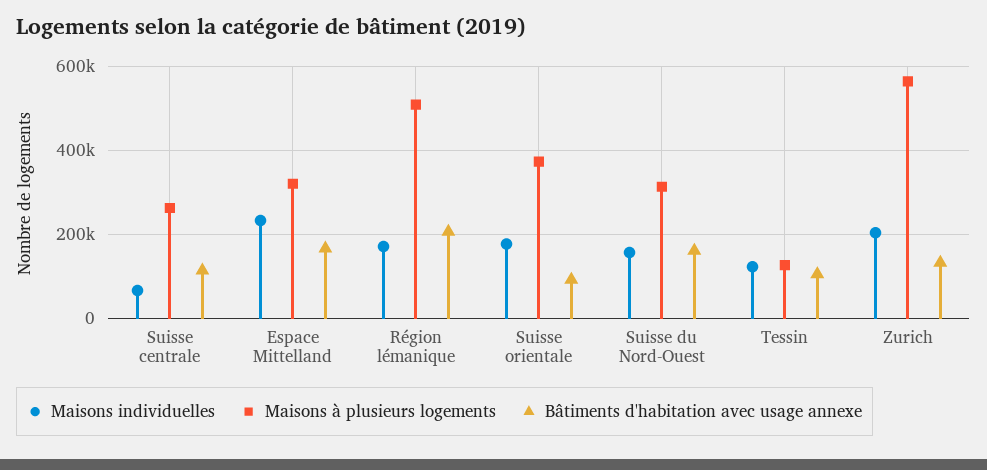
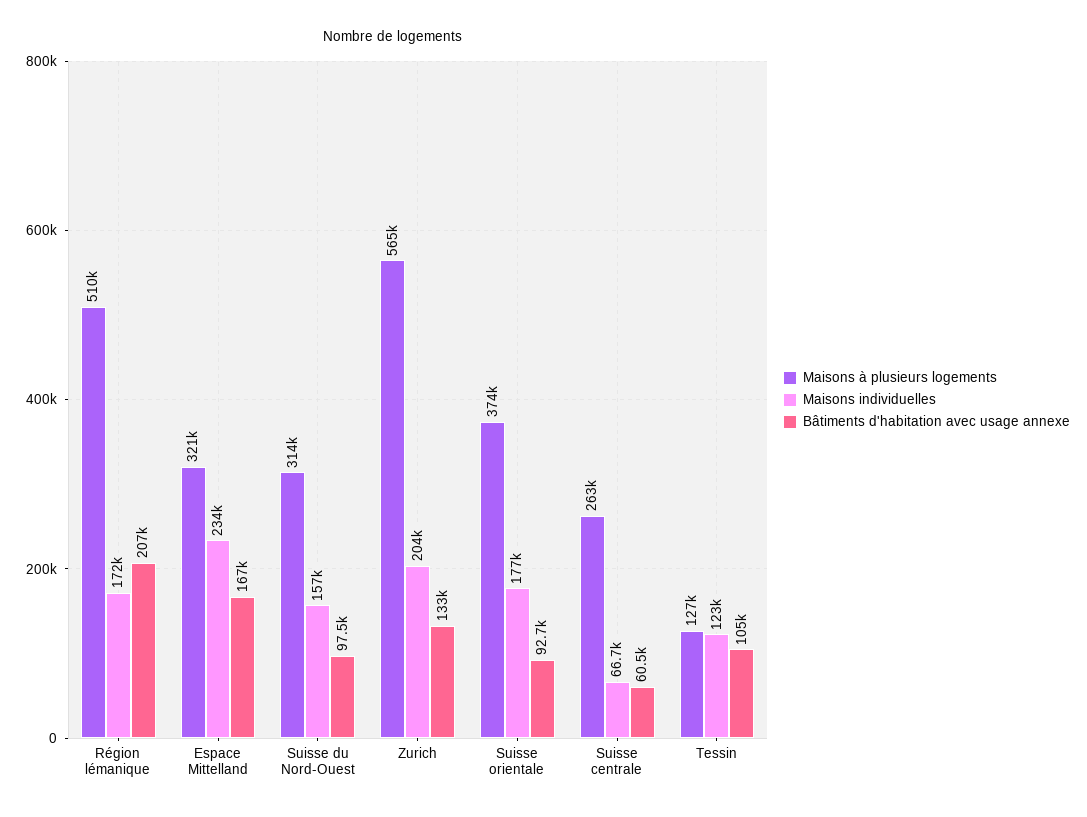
  {
    "Maisons individuelles": {
      "Suisse centrale": 66700,
      "Espace Mittelland": 234000,
      "Région lémanique": 172000,
      "Suisse orientale": 177000,
      "Suisse du Nord-Ouest": 157000,
      "Tessin": 123000,
      "Zurich": 204000
    },
    "Maisons à plusieurs logements": {
      "Suisse centrale": 263000,
      "Espace Mittelland": 321000,
      "Région lémanique": 510000,
      "Suisse orientale": 374000,
      "Suisse du Nord-Ouest": 314000,
      "Tessin": 127000,
      "Zurich": 565000
    },
    "Bâtiments d'habitation avec usage annexe": {
-     "Suisse centrale": 120000,
+     "Suisse centrale": 60500,
      "Espace Mittelland": 167000,
      "Région lémanique": 207000,
      "Suisse orientale": 92700,
-     "Suisse du Nord-Ouest": 160000,
+     "Suisse du Nord-Ouest": 97500,
      "Tessin": 105000,
      "Zurich": 133000
    }
  }

